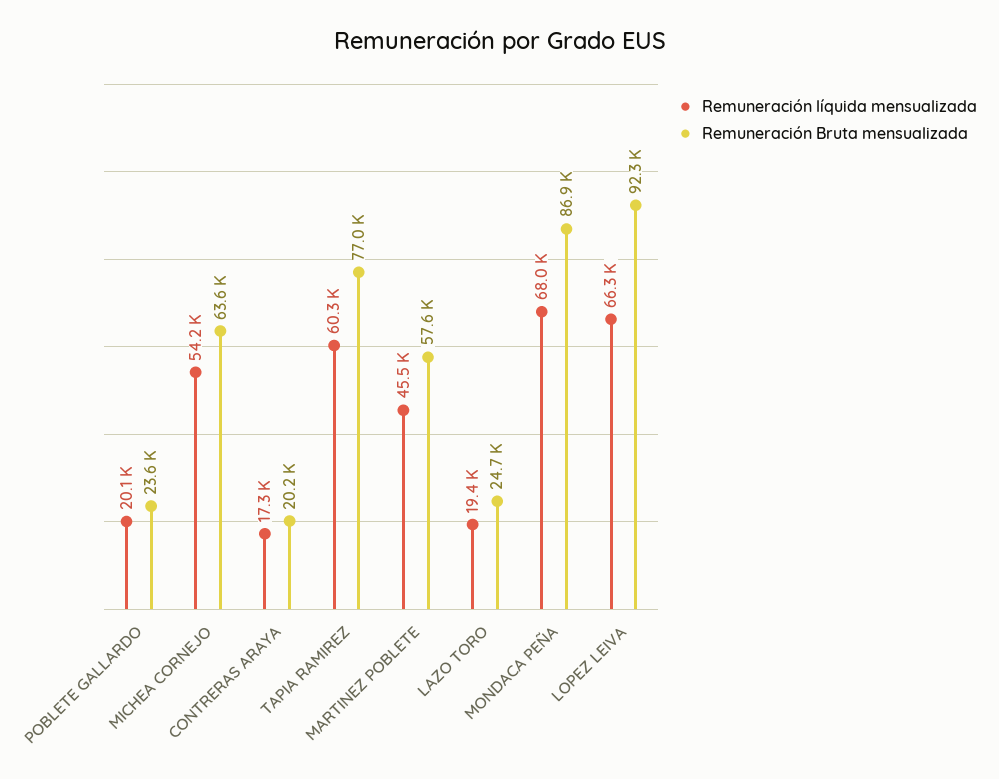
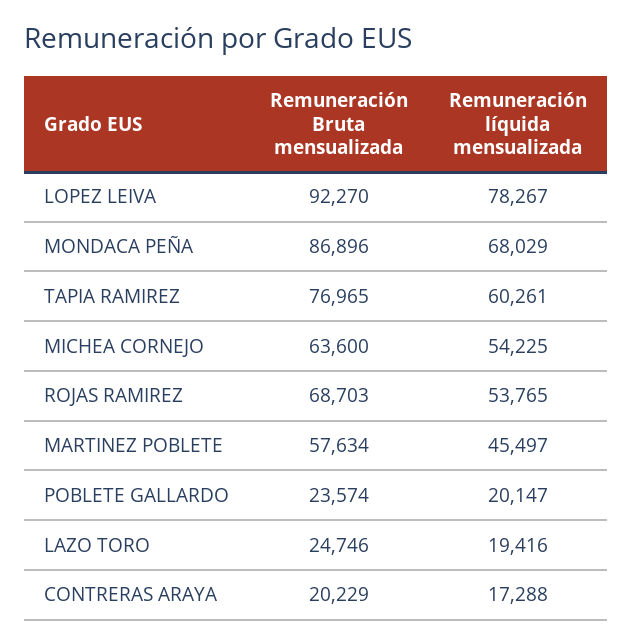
  {
    "Remuneración líquida mensualizada": {
      "POBLETE GALLARDO": 20147,
      "MICHEA CORNEJO": 54225,
      "CONTRERAS ARAYA": 17288,
      "TAPIA RAMIREZ": 60261,
      "MARTINEZ POBLETE": 45497,
      "LAZO TORO": 19416,
      "MONDACA PEÑA": 68029,
-     "LOPEZ LEIVA": 66300
+     "LOPEZ LEIVA": 78267,
+     "ROJAS RAMIREZ": 53765
    },
    "Remuneración Bruta mensualizada": {
      "POBLETE GALLARDO": 23574,
      "MICHEA CORNEJO": 63600,
      "CONTRERAS ARAYA": 20229,
      "TAPIA RAMIREZ": 76965,
      "MARTINEZ POBLETE": 57634,
      "LAZO TORO": 24746,
      "MONDACA PEÑA": 86896,
-     "LOPEZ LEIVA": 92270
+     "LOPEZ LEIVA": 92270,
+     "ROJAS RAMIREZ": 68703
    }
  }

